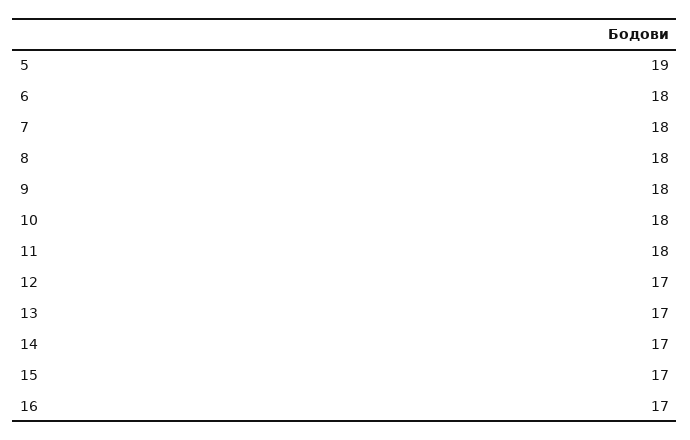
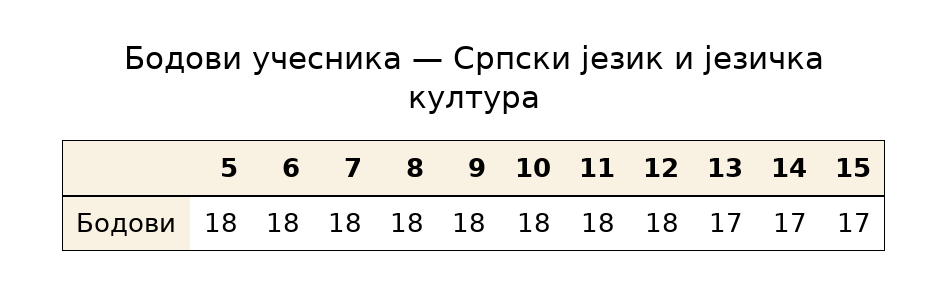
  {
-   "5": 19,
+   "5": 18,
    "6": 18,
    "7": 18,
    "8": 18,
    "9": 18,
    "10": 18,
    "11": 18,
-   "12": 17,
+   "12": 18,
    "13": 17,
    "14": 17,
-   "15": 17,
+   "15": 17
-   "16": 17
  }

